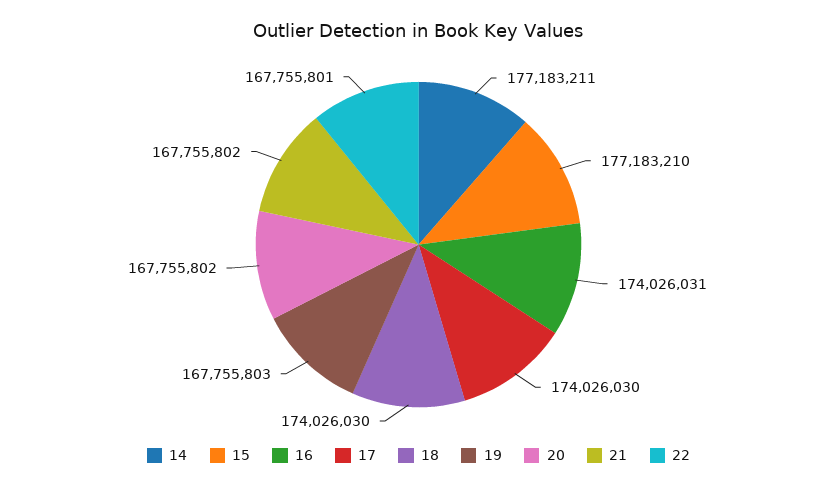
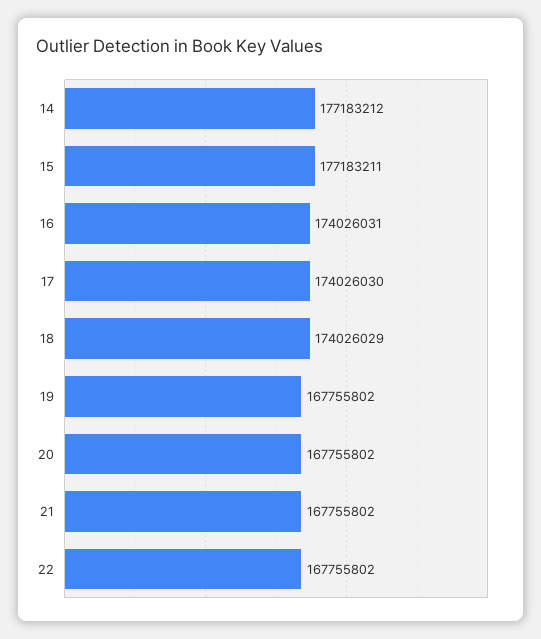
  {
-   "14": 177183211,
+   "14": 177183212,
-   "15": 177183210,
+   "15": 177183211,
    "16": 174026031,
    "17": 174026030,
-   "18": 174026030,
+   "18": 174026029,
-   "19": 167755803,
+   "19": 167755802,
    "20": 167755802,
    "21": 167755802,
-   "22": 167755801
+   "22": 167755802
  }

